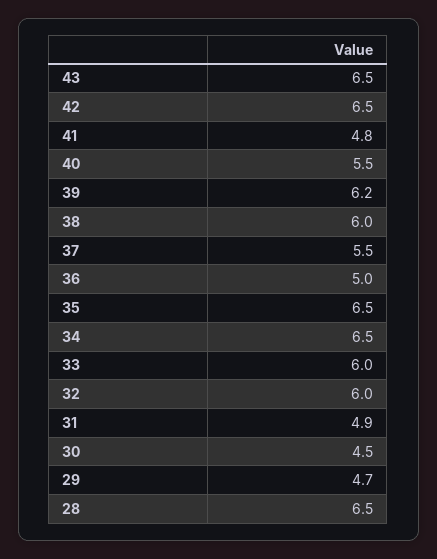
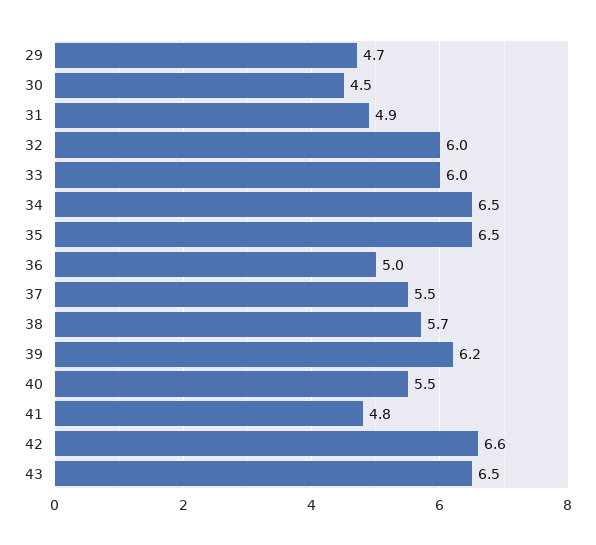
  {
    "43": 6.5,
-   "42": 6.5,
+   "42": 6.6,
    "41": 4.8,
    "40": 5.5,
    "39": 6.2,
-   "38": 6,
+   "38": 5.7,
    "37": 5.5,
    "36": 5,
    "35": 6.5,
    "34": 6.5,
    "33": 6,
    "32": 6,
    "31": 4.9,
    "30": 4.5,
-   "29": 4.7,
+   "29": 4.7
-   "28": 6.5
  }

